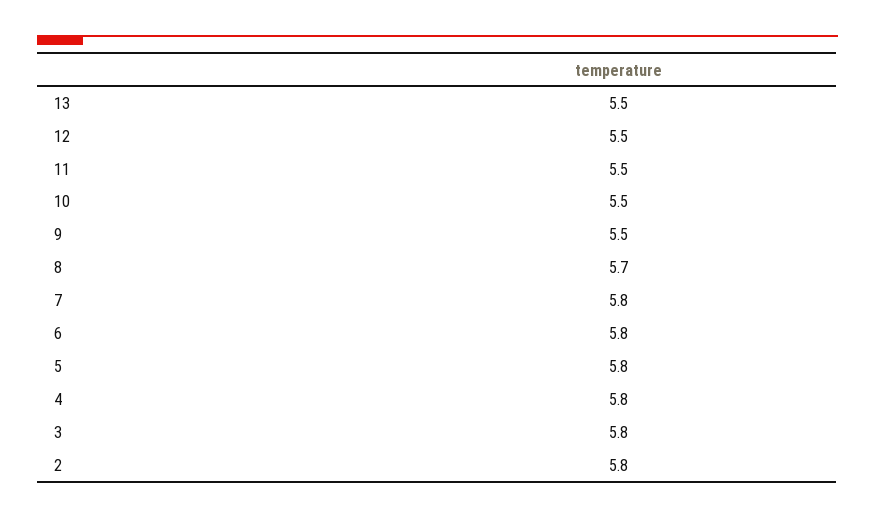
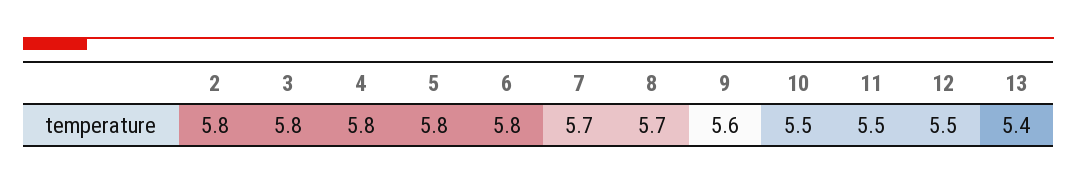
  {
-   "13": 5.5,
+   "13": 5.4,
    "12": 5.5,
    "11": 5.5,
    "10": 5.5,
-   "9": 5.5,
+   "9": 5.6,
    "8": 5.7,
-   "7": 5.8,
+   "7": 5.7,
    "6": 5.8,
    "5": 5.8,
    "4": 5.8,
    "3": 5.8,
    "2": 5.8
  }

